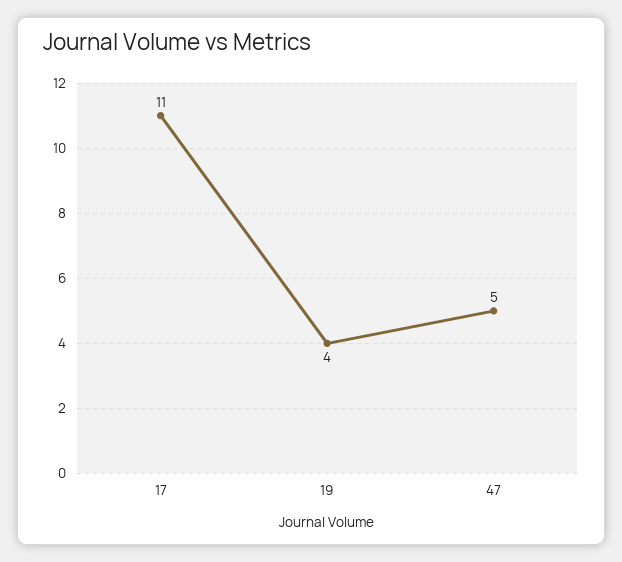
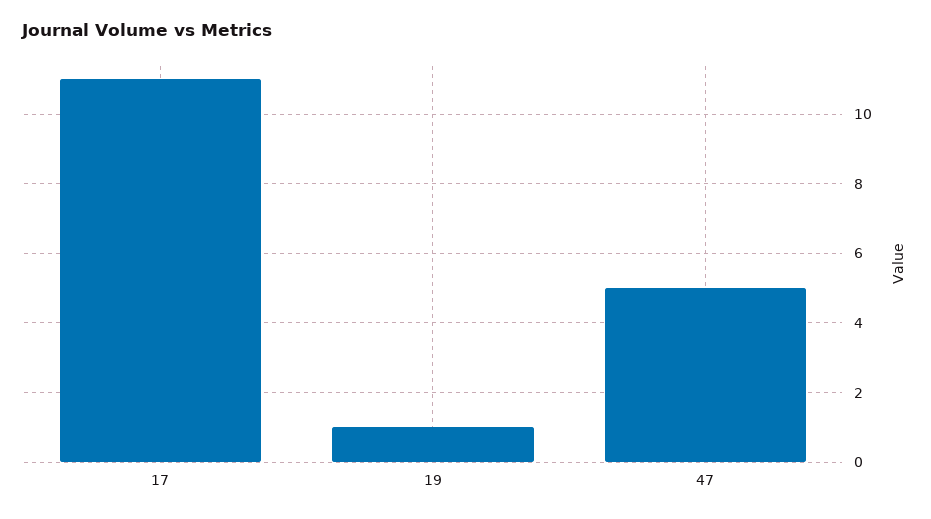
  {
    "17": 11,
-   "19": 4,
+   "19": 1,
    "47": 5
  }

